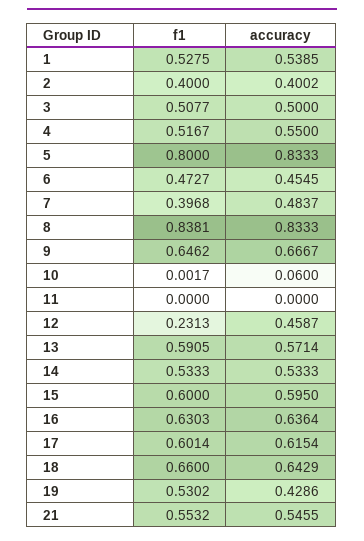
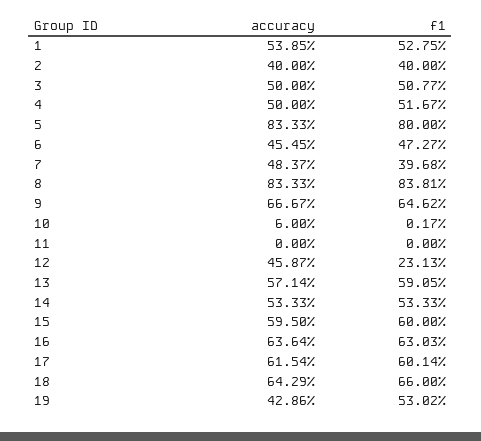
  {
    "f1": {
      "1": 0.5275,
      "2": 0.4,
      "3": 0.5077,
      "4": 0.5167,
      "5": 0.8,
      "6": 0.4727,
      "7": 0.3968,
      "8": 0.8381,
      "9": 0.6462,
      "10": 0.0017,
      "11": 0,
      "12": 0.2313,
      "13": 0.5905,
      "14": 0.5333,
      "15": 0.6,
      "16": 0.6303,
      "17": 0.6014,
      "18": 0.66,
-     "19": 0.5302,
+     "19": 0.5302
-     "21": 0.5532
    },
    "accuracy": {
      "1": 0.5385,
-     "2": 0.4002,
+     "2": 0.4,
      "3": 0.5,
-     "4": 0.55,
+     "4": 0.5,
      "5": 0.8333,
      "6": 0.4545,
      "7": 0.4837,
      "8": 0.8333,
      "9": 0.6667,
      "10": 0.06,
      "11": 0,
      "12": 0.4587,
      "13": 0.5714,
      "14": 0.5333,
      "15": 0.595,
      "16": 0.6364,
      "17": 0.6154,
      "18": 0.6429,
-     "19": 0.4286,
+     "19": 0.4286
-     "21": 0.5455
    }
  }

